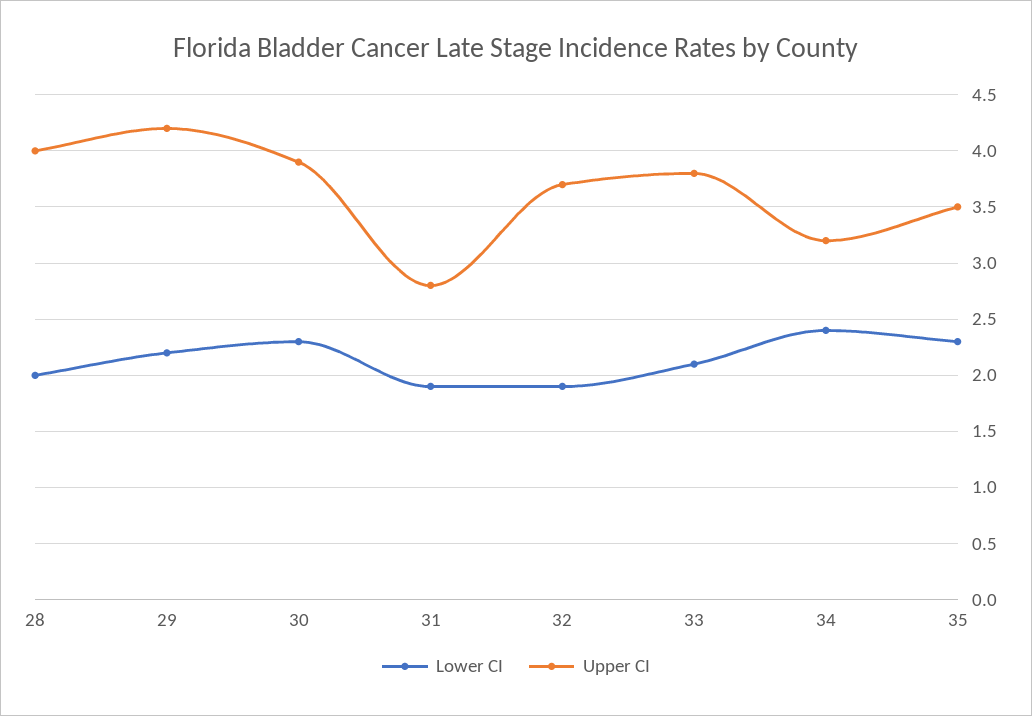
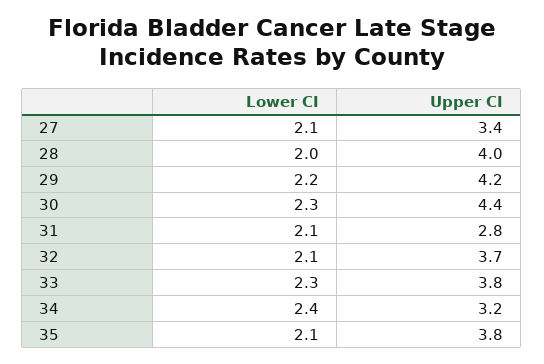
  {
    "Lower CI": {
      "28": 2,
      "29": 2.2,
      "30": 2.3,
-     "31": 1.9,
+     "31": 2.1,
-     "32": 1.9,
+     "32": 2.1,
-     "33": 2.1,
+     "33": 2.3,
      "34": 2.4,
-     "35": 2.3
+     "35": 2.1,
+     "27": 2.1
    },
    "Upper CI": {
      "28": 4,
      "29": 4.2,
-     "30": 3.9,
+     "30": 4.4,
      "31": 2.8,
      "32": 3.7,
      "33": 3.8,
      "34": 3.2,
-     "35": 3.5
+     "35": 3.8,
+     "27": 3.4
    }
  }

